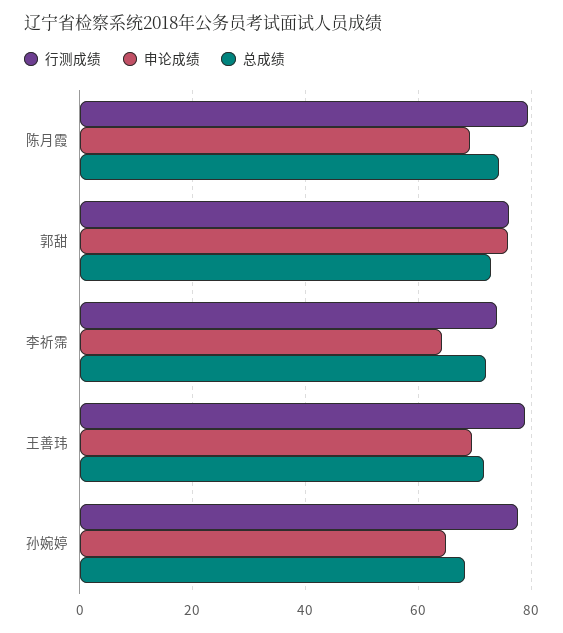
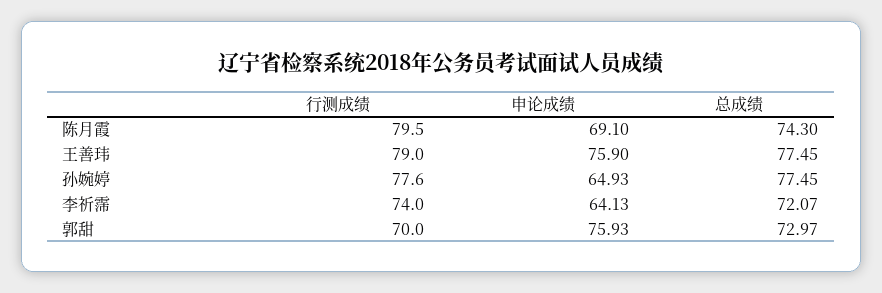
  {
    "行测成绩": {
      "陈月霞": 79.5,
-     "郭甜": 76,
+     "郭甜": 70,
      "李祈霈": 74,
      "王善玮": 79,
      "孙婉婷": 77.6
    },
    "申论成绩": {
      "陈月霞": 69.1,
      "郭甜": 75.93,
      "李祈霈": 64.13,
-     "王善玮": 70,
+     "王善玮": 75.9,
      "孙婉婷": 64.93
    },
    "总成绩": {
      "陈月霞": 74.3,
      "郭甜": 72.97,
      "李祈霈": 72.07,
-     "王善玮": 72,
+     "王善玮": 77.45,
-     "孙婉婷": 68
+     "孙婉婷": 77.45
    }
  }

